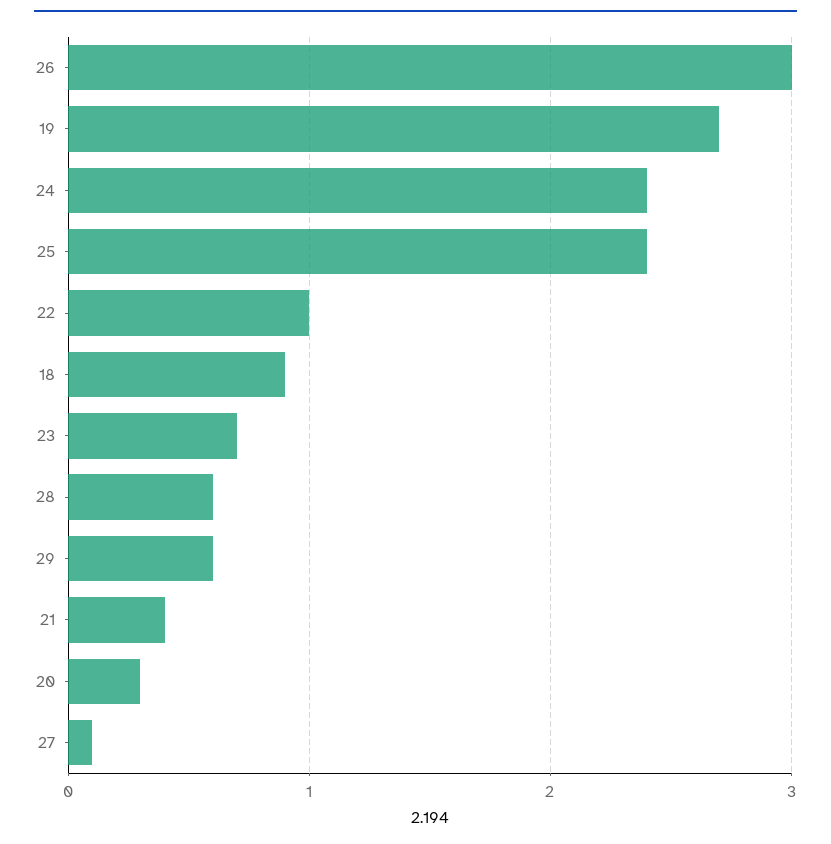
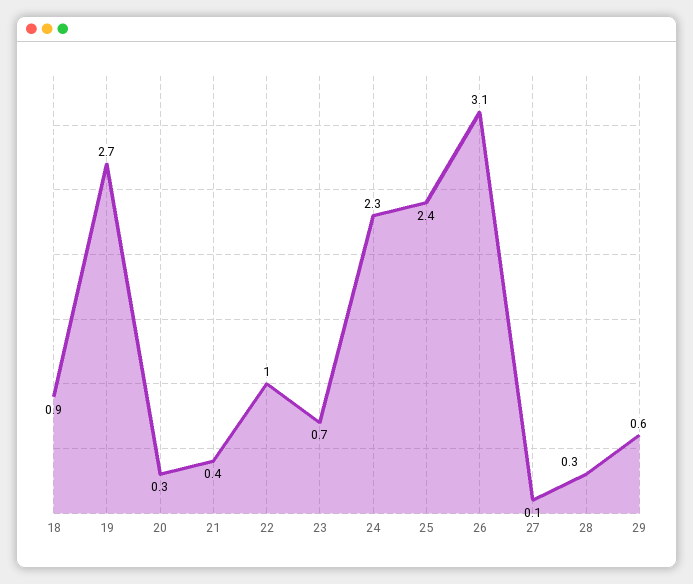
  {
-   "26": 3,
+   "26": 3.1,
    "19": 2.7,
-   "24": 2.4,
+   "24": 2.3,
    "25": 2.4,
    "22": 1,
    "18": 0.9,
    "23": 0.7,
-   "28": 0.6,
+   "28": 0.3,
    "29": 0.6,
    "21": 0.4,
    "20": 0.3,
    "27": 0.1
  }

